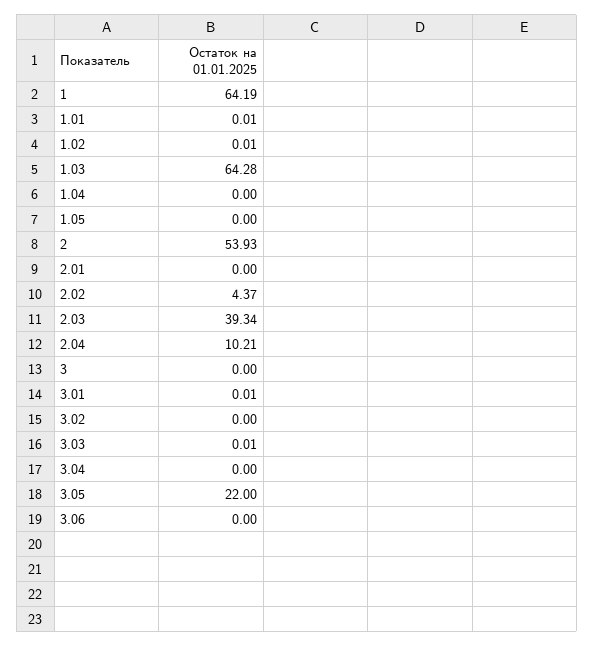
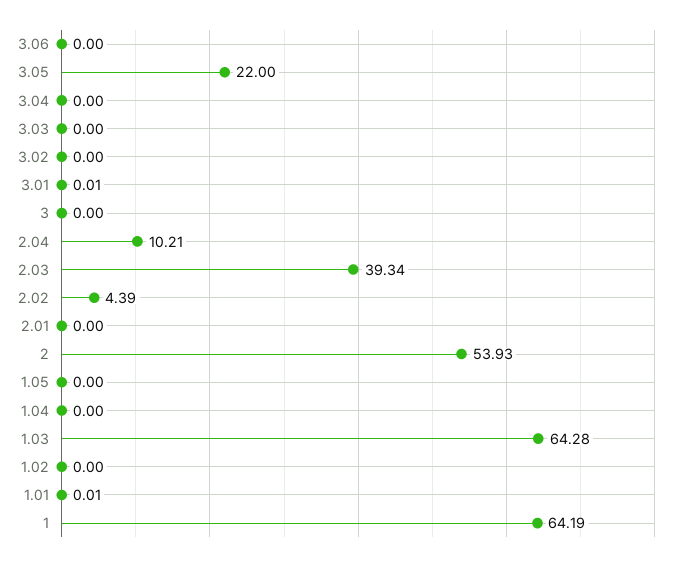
  {
    "1": 64.19,
    "1.01": 0.01,
-   "1.02": 0.01,
+   "1.02": 0,
    "1.03": 64.28,
    "1.04": 0,
    "1.05": 0,
    "2": 53.93,
    "2.01": 0,
-   "2.02": 4.37,
+   "2.02": 4.39,
    "2.03": 39.34,
    "2.04": 10.21,
    "3": 0,
    "3.01": 0.01,
    "3.02": 0,
-   "3.03": 0.01,
+   "3.03": 0,
    "3.04": 0,
    "3.05": 22,
    "3.06": 0
  }

